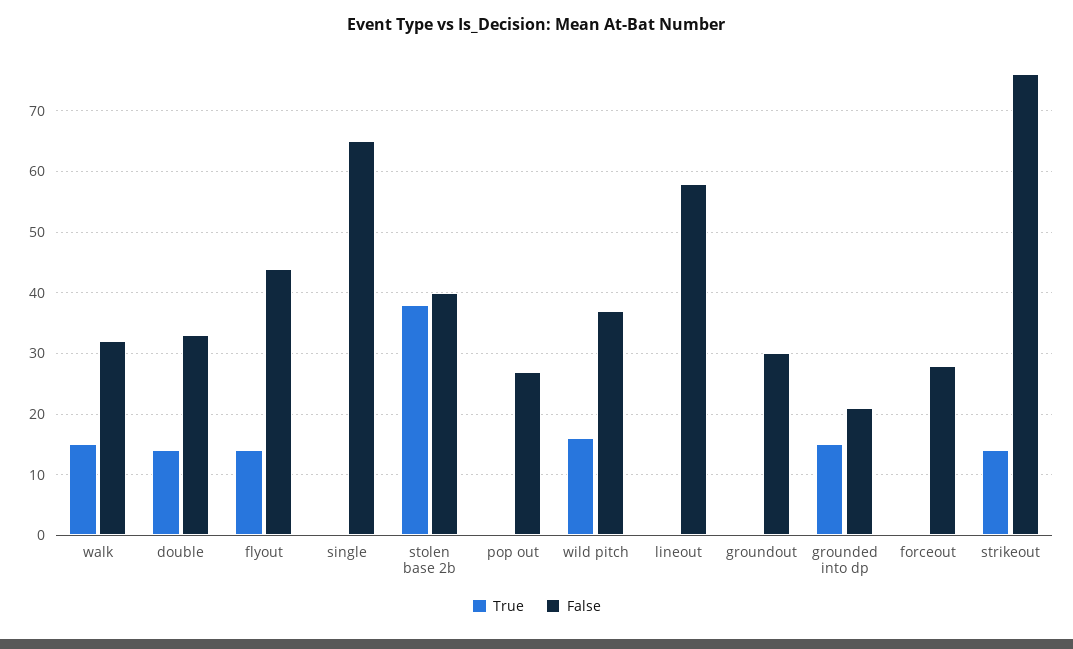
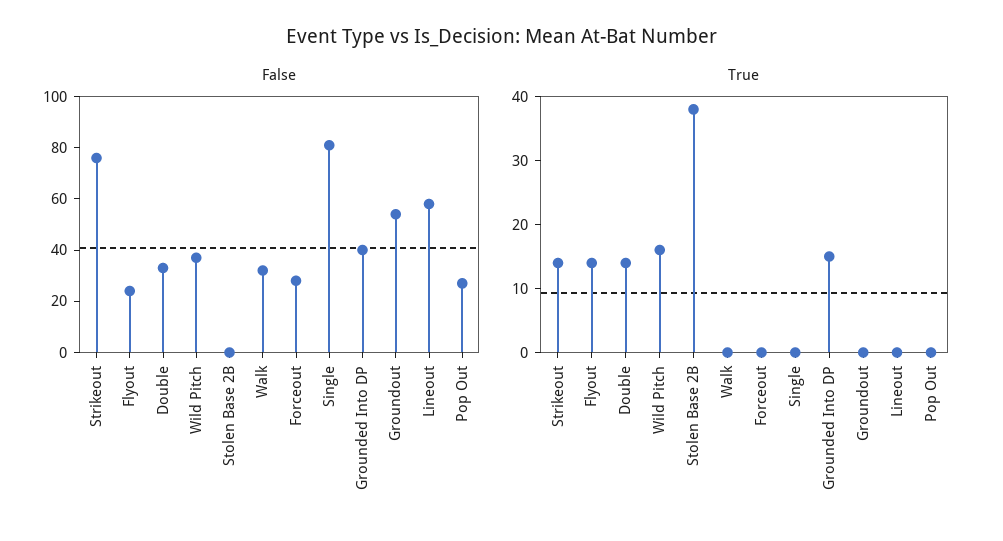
  {
    "True": {
-     "walk": 15,
+     "walk": 0,
      "double": 14,
      "flyout": 14,
      "single": 0,
      "stolen base 2b": 38,
      "pop out": 0,
      "wild pitch": 16,
      "lineout": 0,
      "groundout": 0,
      "grounded into dp": 15,
      "forceout": 0,
      "strikeout": 14
    },
    "False": {
      "walk": 32,
      "double": 33,
-     "flyout": 44,
+     "flyout": 25,
-     "single": 65,
+     "single": 80,
-     "stolen base 2b": 40,
+     "stolen base 2b": 0,
      "pop out": 27,
      "wild pitch": 37,
      "lineout": 58,
-     "groundout": 30,
+     "groundout": 55,
-     "grounded into dp": 21,
+     "grounded into dp": 40,
      "forceout": 28,
      "strikeout": 76
    }
  }

